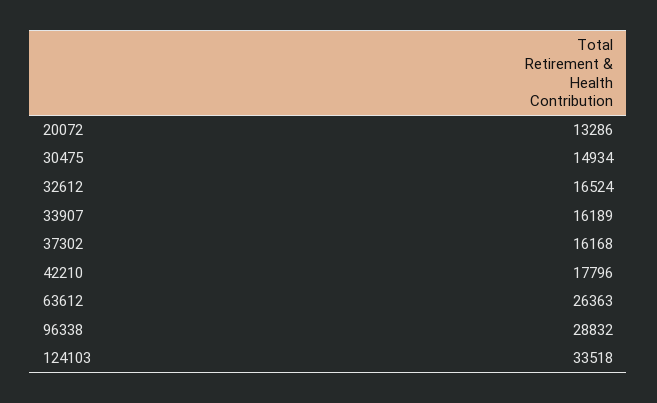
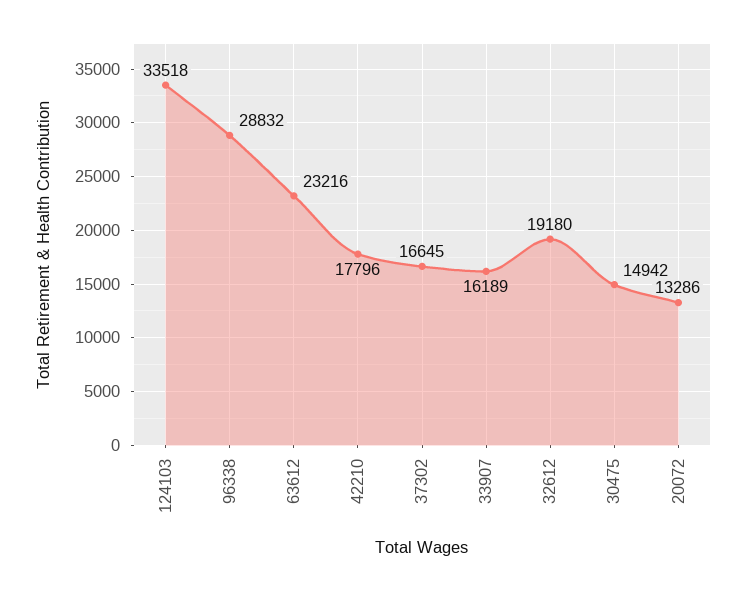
  {
    "20072": 13286,
-   "30475": 14934,
+   "30475": 14942,
-   "32612": 16524,
+   "32612": 19180,
    "33907": 16189,
-   "37302": 16168,
+   "37302": 16645,
    "42210": 17796,
-   "63612": 26363,
+   "63612": 23216,
    "96338": 28832,
    "124103": 33518
  }

